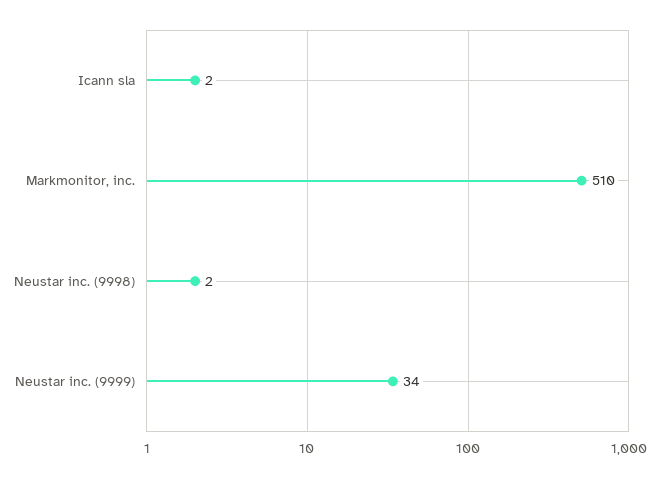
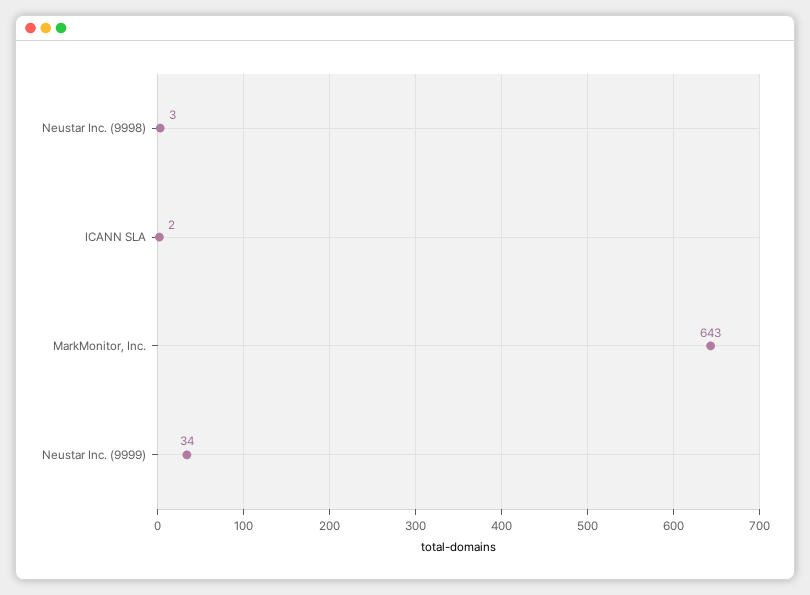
  {
    "Icann sla": 2,
-   "Markmonitor, inc.": 510,
+   "Markmonitor, inc.": 643,
-   "Neustar inc. (9998)": 2,
+   "Neustar inc. (9998)": 3,
    "Neustar inc. (9999)": 34
  }

